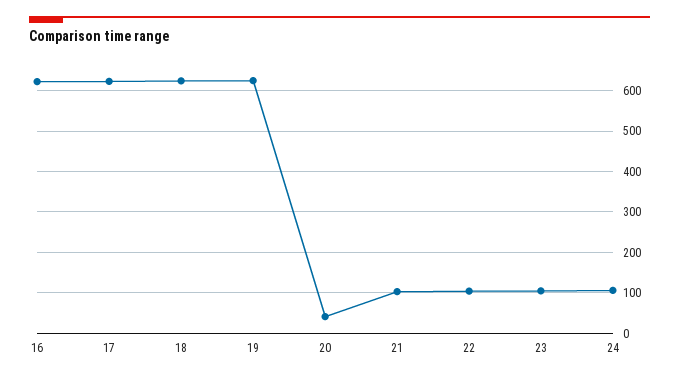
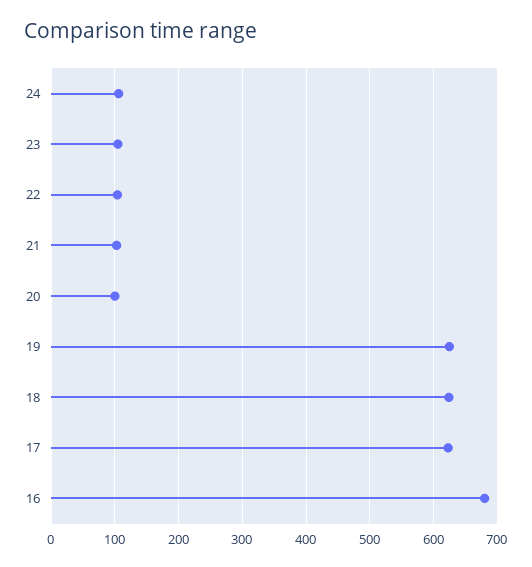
  {
-   "16": 620,
+   "16": 680,
    "17": 620,
    "18": 620,
    "19": 630,
-   "20": 40,
+   "20": 100,
    "21": 100,
    "22": 100,
    "23": 110,
    "24": 110
  }

